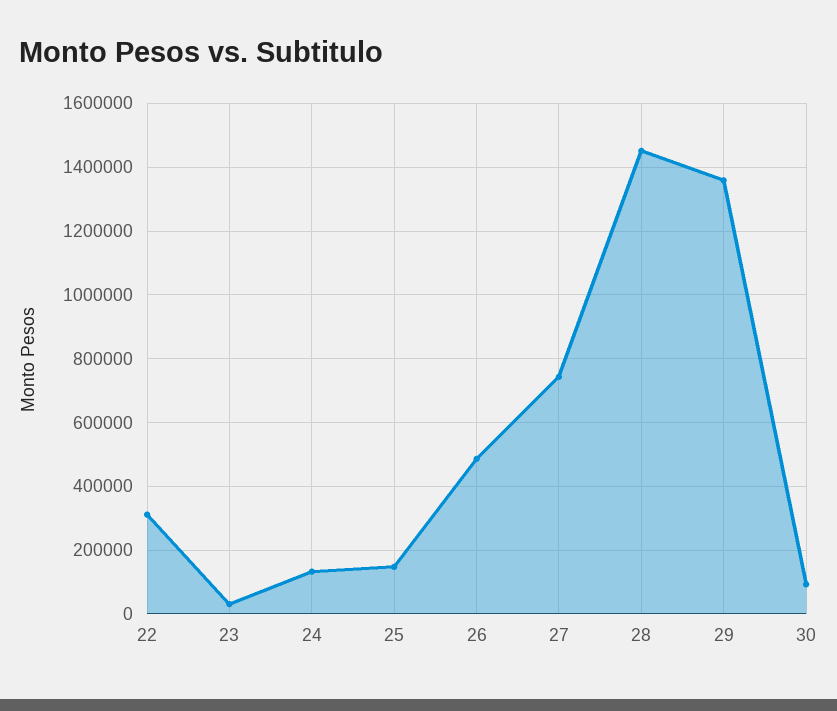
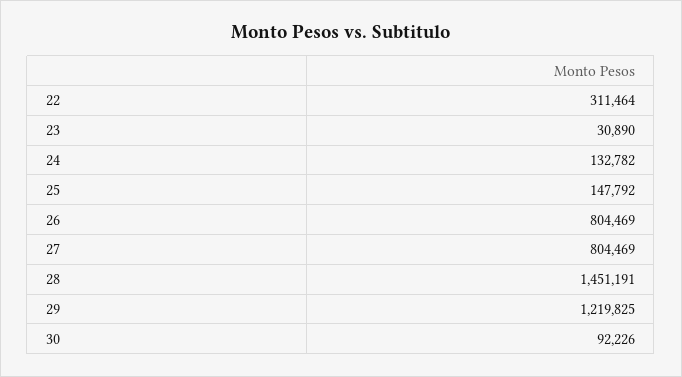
  {
    "22": 311464,
    "23": 30890,
    "24": 132782,
    "25": 147792,
-   "26": 480000,
+   "26": 804469,
-   "27": 740000,
+   "27": 804469,
    "28": 1451191,
-   "29": 1360000,
+   "29": 1219825,
    "30": 92226
  }

